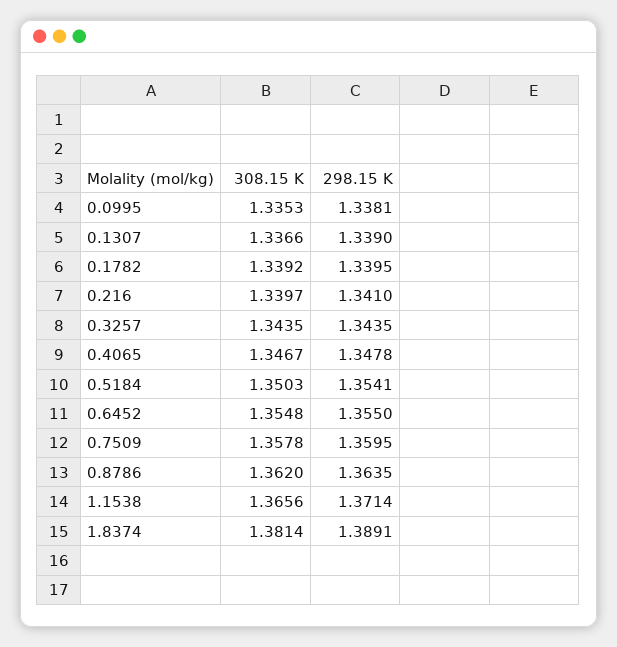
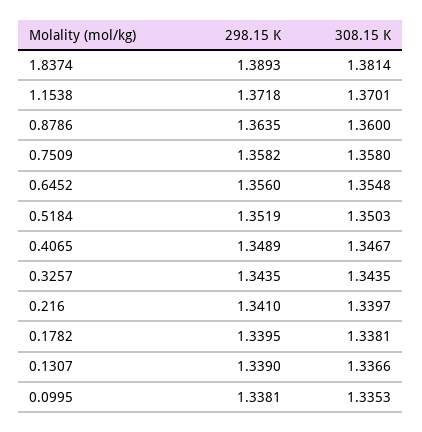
  {
    "308.15 K": {
      "0.0995": 1.3353,
      "0.1307": 1.3366,
-     "0.1782": 1.3392,
+     "0.1782": 1.3381,
      "0.216": 1.3397,
      "0.3257": 1.3435,
      "0.4065": 1.3467,
      "0.5184": 1.3503,
      "0.6452": 1.3548,
-     "0.7509": 1.3578,
+     "0.7509": 1.358,
-     "0.8786": 1.362,
+     "0.8786": 1.36,
-     "1.1538": 1.3656,
+     "1.1538": 1.3701,
      "1.8374": 1.3814
    },
    "298.15 K": {
      "0.0995": 1.3381,
      "0.1307": 1.339,
      "0.1782": 1.3395,
      "0.216": 1.341,
      "0.3257": 1.3435,
-     "0.4065": 1.3478,
+     "0.4065": 1.3489,
-     "0.5184": 1.3541,
+     "0.5184": 1.3519,
-     "0.6452": 1.355,
+     "0.6452": 1.356,
-     "0.7509": 1.3595,
+     "0.7509": 1.3582,
      "0.8786": 1.3635,
-     "1.1538": 1.3714,
+     "1.1538": 1.3718,
-     "1.8374": 1.3891
+     "1.8374": 1.3893
    }
  }

